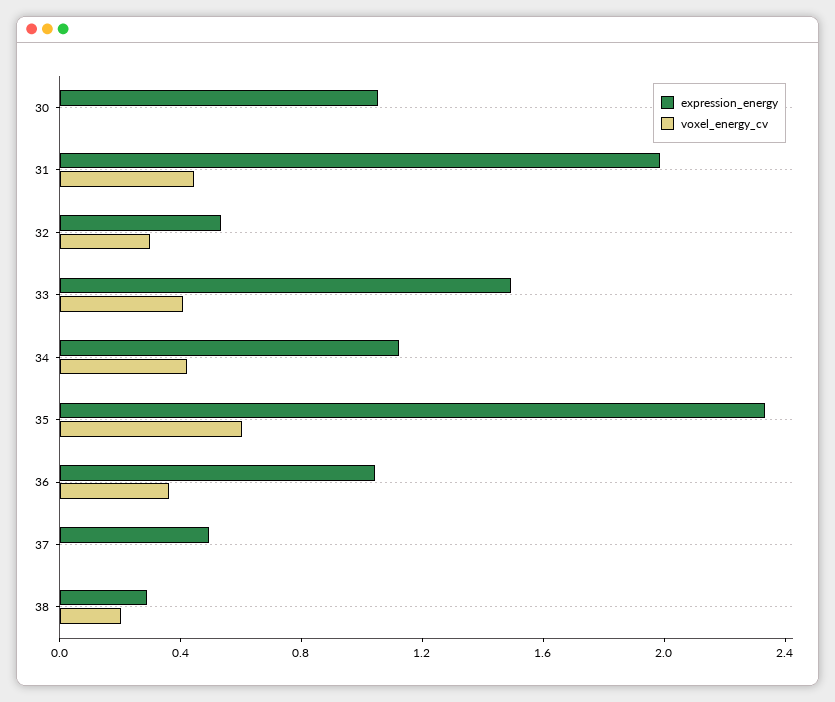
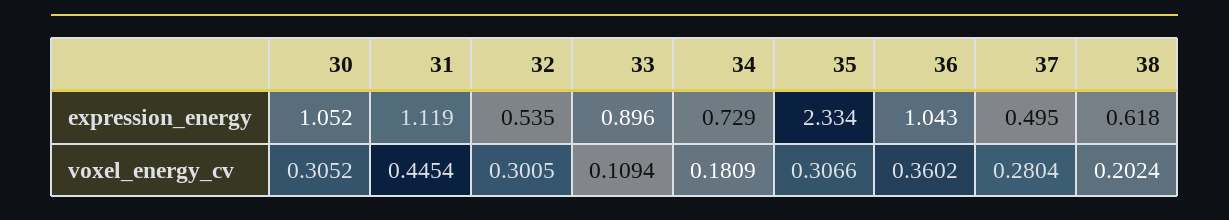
  {
    "expression_energy": {
      "30": 1.052,
-     "31": 2,
+     "31": 1.119,
      "32": 0.535,
-     "33": 1.5,
+     "33": 0.896,
-     "34": 1.1,
+     "34": 0.729,
      "35": 2.334,
      "36": 1.043,
      "37": 0.495,
-     "38": 0.3
+     "38": 0.618
    },
    "voxel_energy_cv": {
-     "30": 0,
+     "30": 0.3052,
      "31": 0.4454,
      "32": 0.3005,
-     "33": 0.4,
+     "33": 0.1094,
-     "34": 0.4,
+     "34": 0.1809,
-     "35": 0.6,
+     "35": 0.3066,
      "36": 0.3602,
-     "37": 0,
+     "37": 0.2804,
      "38": 0.2024
    }
  }

